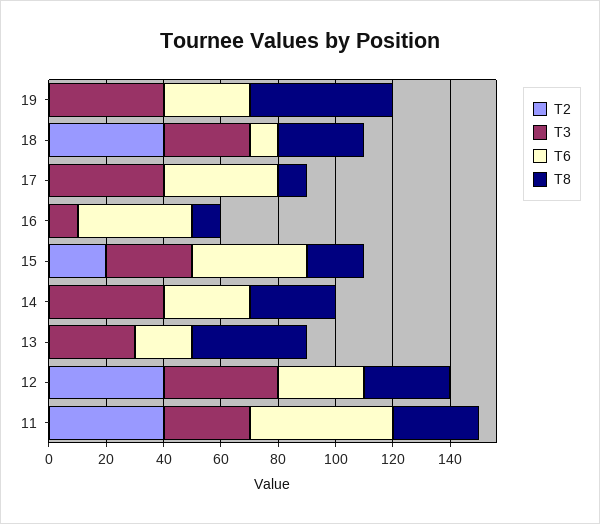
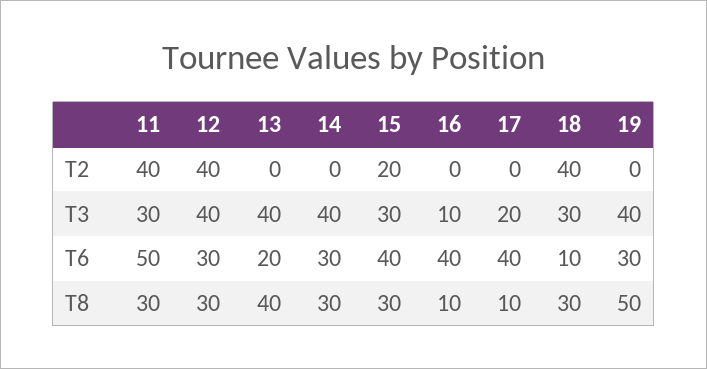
  {
    "T2": {
      "19": 0,
      "18": 40,
      "17": 0,
      "16": 0,
      "15": 20,
      "14": 0,
      "13": 0,
      "12": 40,
      "11": 40
    },
    "T3": {
      "19": 40,
      "18": 30,
-     "17": 40,
+     "17": 20,
      "16": 10,
      "15": 30,
      "14": 40,
-     "13": 30,
+     "13": 40,
      "12": 40,
      "11": 30
    },
    "T6": {
      "19": 30,
      "18": 10,
      "17": 40,
      "16": 40,
      "15": 40,
      "14": 30,
      "13": 20,
      "12": 30,
      "11": 50
    },
    "T8": {
      "19": 50,
      "18": 30,
      "17": 10,
      "16": 10,
-     "15": 20,
+     "15": 30,
      "14": 30,
      "13": 40,
      "12": 30,
      "11": 30
    }
  }

